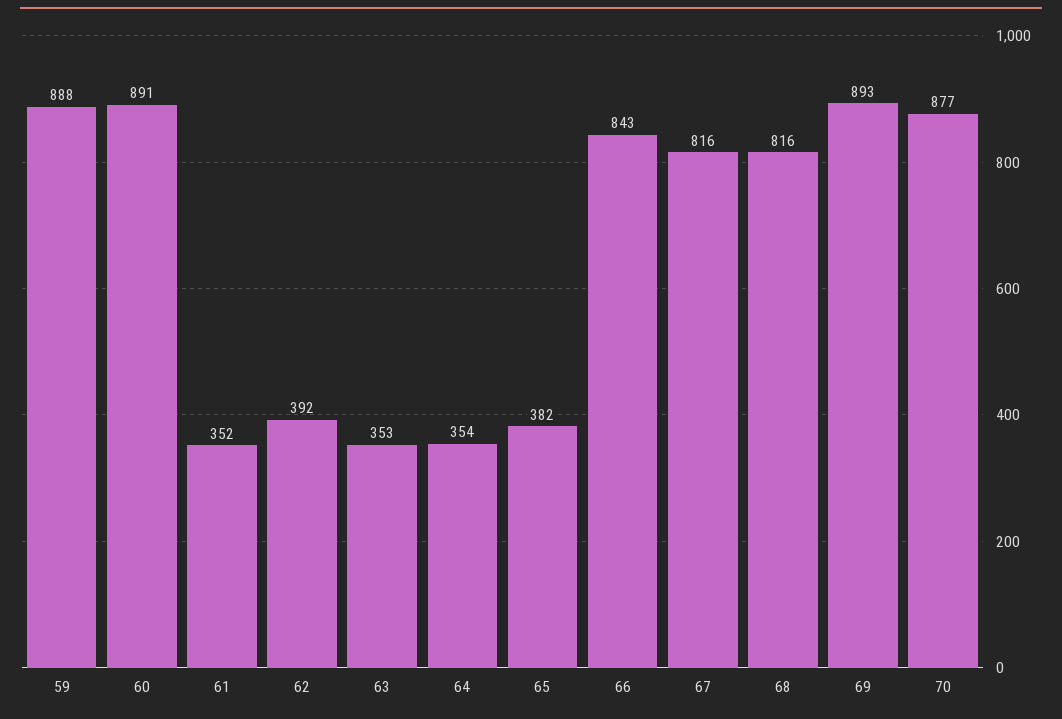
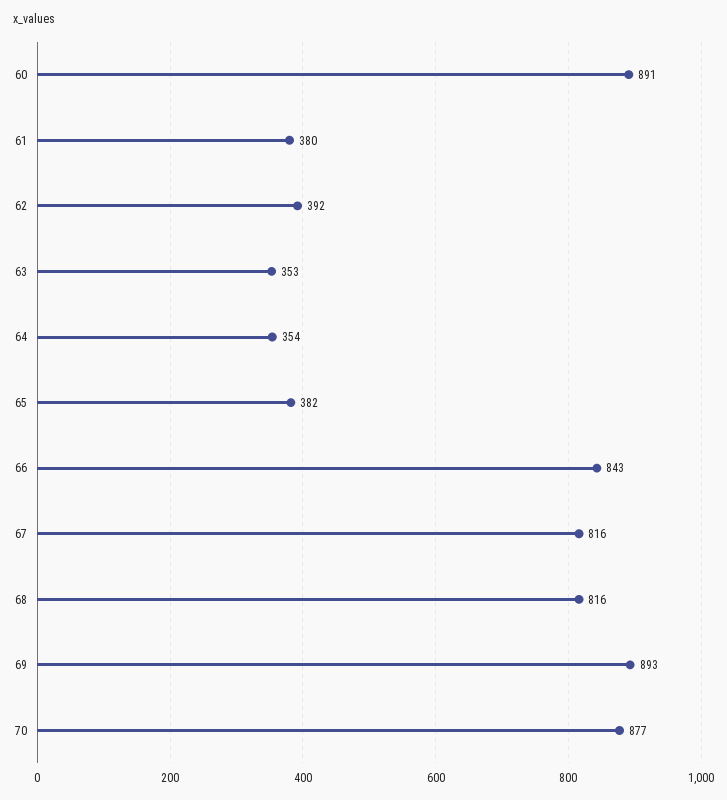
  {
-   "59": 888,
    "60": 891,
-   "61": 352,
+   "61": 380,
    "62": 392,
    "63": 353,
    "64": 354,
    "65": 382,
    "66": 843,
    "67": 816,
    "68": 816,
    "69": 893,
    "70": 877
  }

